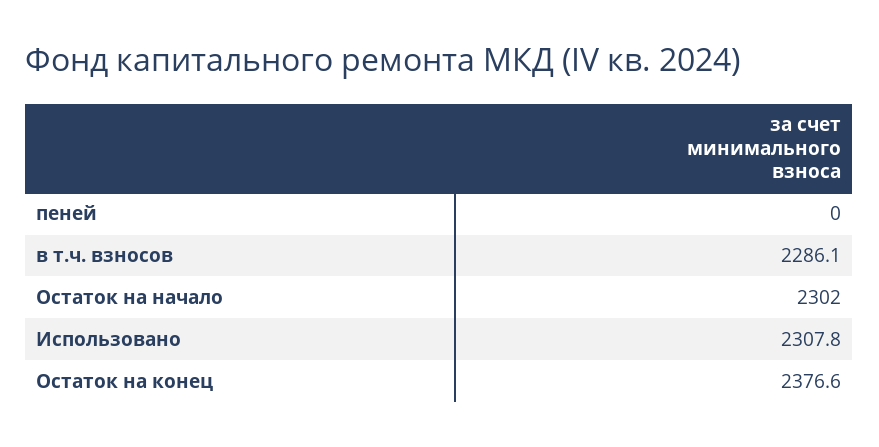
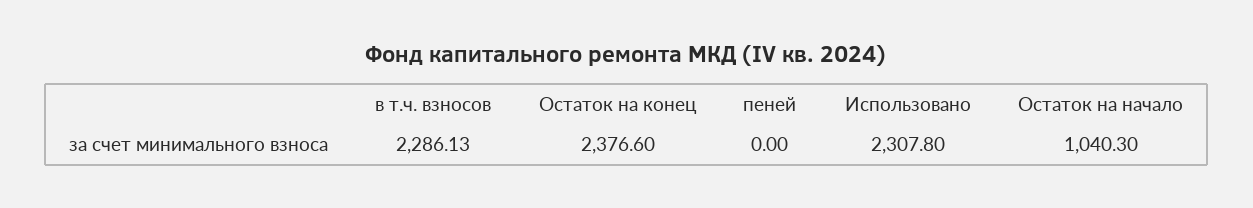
  {
    "пеней": 0,
    "в т.ч. взносов": 2286.13,
-   "Остаток на начало": 2302,
+   "Остаток на начало": 1040.3,
    "Использовано": 2307.8,
    "Остаток на конец": 2376.6
  }

